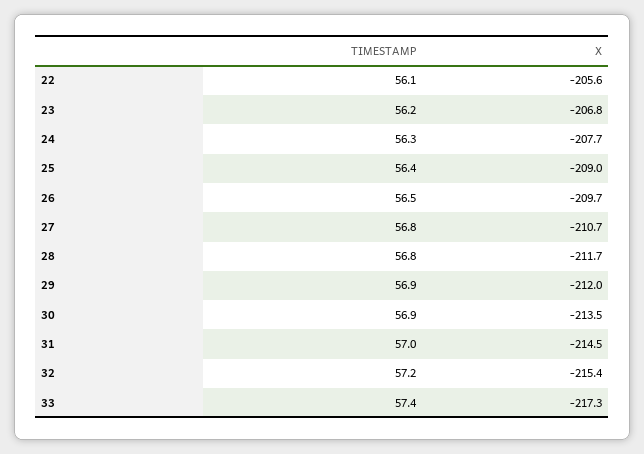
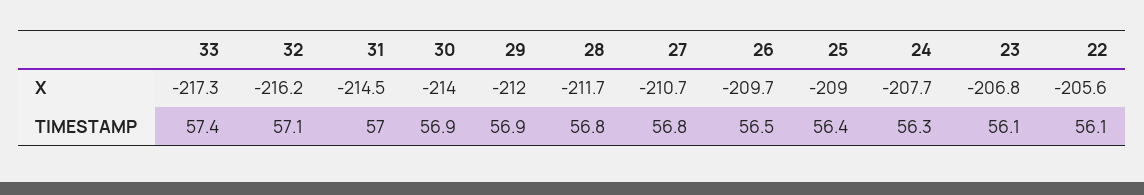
  {
    "TIMESTAMP": {
      "22": 56.1,
-     "23": 56.2,
+     "23": 56.1,
      "24": 56.3,
      "25": 56.4,
      "26": 56.5,
      "27": 56.8,
      "28": 56.8,
      "29": 56.9,
      "30": 56.9,
      "31": 57,
-     "32": 57.2,
+     "32": 57.1,
      "33": 57.4
    },
    "X": {
      "22": -205.6,
      "23": -206.8,
      "24": -207.7,
      "25": -209,
      "26": -209.7,
      "27": -210.7,
      "28": -211.7,
      "29": -212,
-     "30": -213.5,
+     "30": -214,
      "31": -214.5,
-     "32": -215.4,
+     "32": -216.2,
      "33": -217.3
    }
  }

